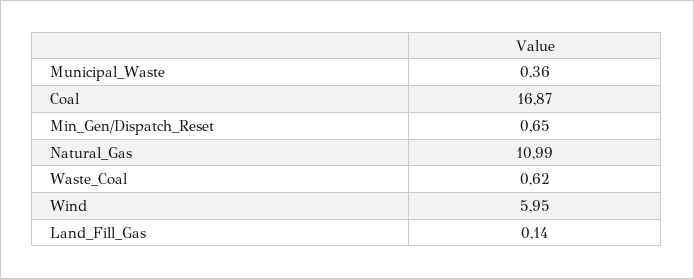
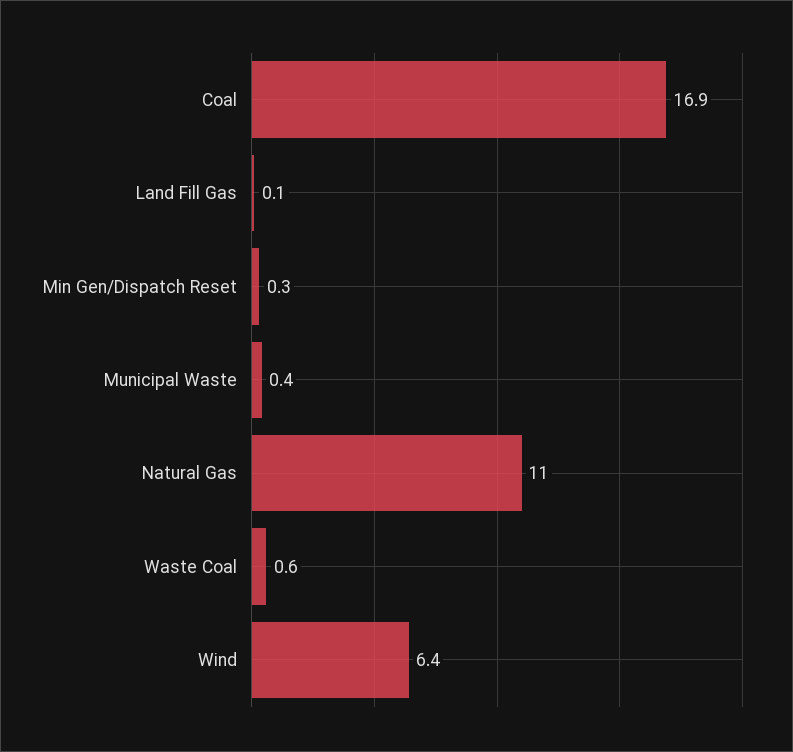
  {
    "Municipal_Waste": 0.36,
    "Coal": 16.87,
-   "Min_Gen/Dispatch_Reset": 0.65,
+   "Min_Gen/Dispatch_Reset": 0.3,
    "Natural_Gas": 10.99,
    "Waste_Coal": 0.62,
-   "Wind": 5.95,
+   "Wind": 6.4,
    "Land_Fill_Gas": 0.14
  }

